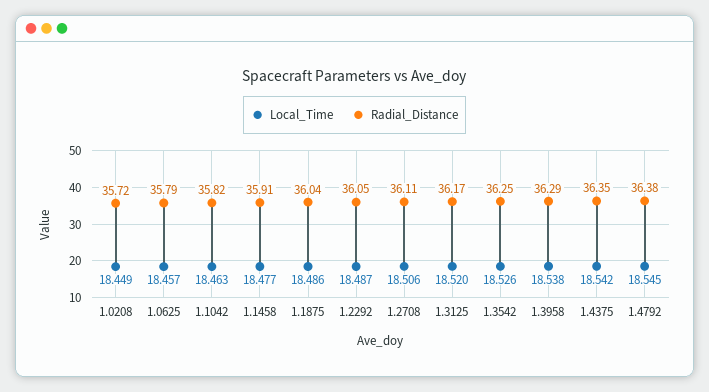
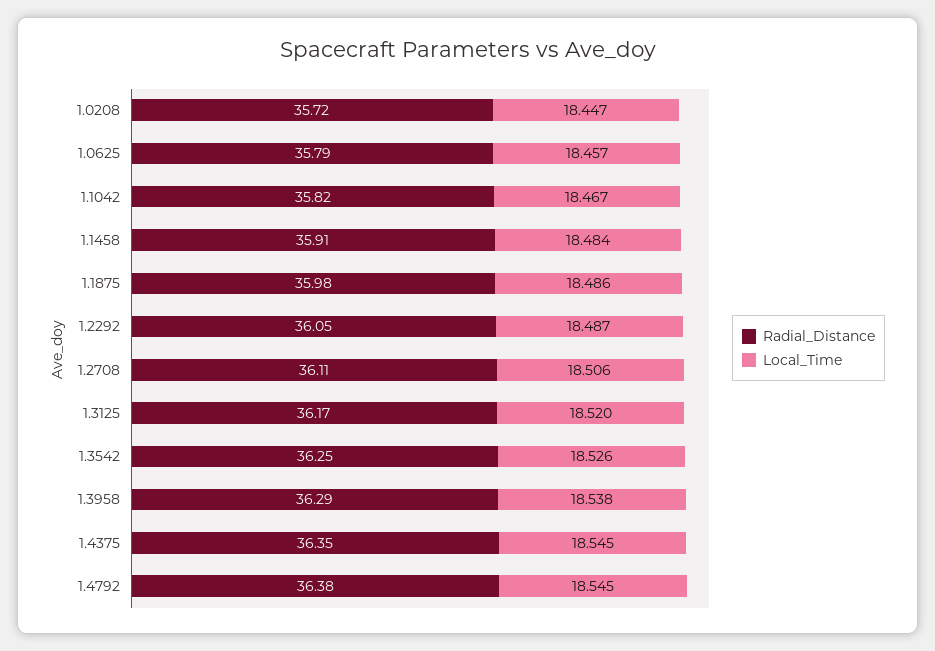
  {
    "Local_Time": {
-     "1.0208": 18.449,
+     "1.0208": 18.447,
      "1.0625": 18.457,
-     "1.1042": 18.463,
+     "1.1042": 18.467,
-     "1.1458": 18.477,
+     "1.1458": 18.484,
      "1.1875": 18.486,
      "1.2292": 18.487,
      "1.2708": 18.506,
      "1.3125": 18.52,
      "1.3542": 18.526,
      "1.3958": 18.538,
-     "1.4375": 18.542,
+     "1.4375": 18.545,
      "1.4792": 18.545
    },
    "Radial_Distance": {
      "1.0208": 35.72,
      "1.0625": 35.79,
      "1.1042": 35.82,
      "1.1458": 35.91,
-     "1.1875": 36.04,
+     "1.1875": 35.98,
      "1.2292": 36.05,
      "1.2708": 36.11,
      "1.3125": 36.17,
      "1.3542": 36.25,
      "1.3958": 36.29,
      "1.4375": 36.35,
      "1.4792": 36.38
    }
  }

